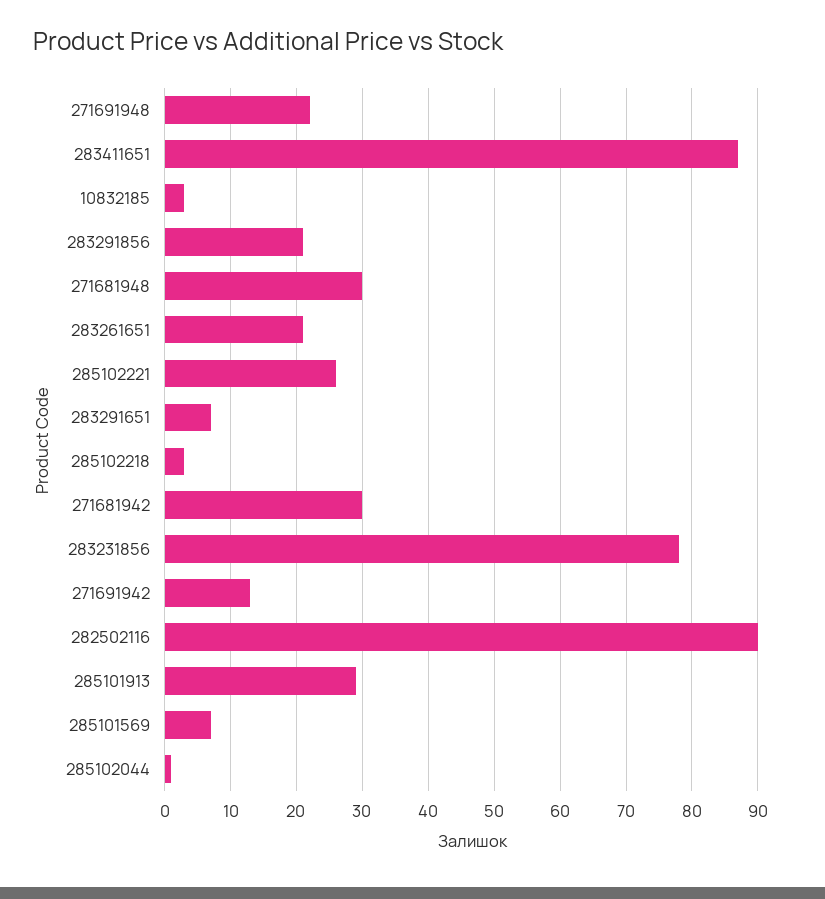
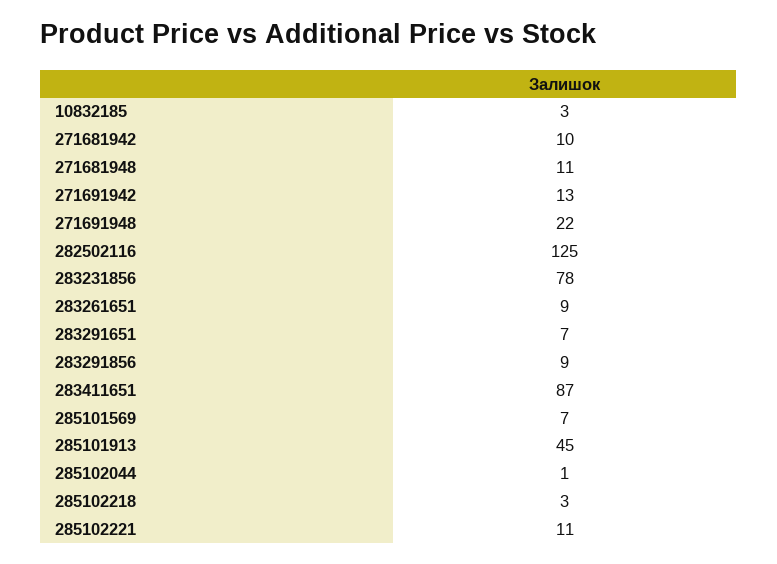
  {
    "271691948": 22,
    "283411651": 87,
    "10832185": 3,
-   "283291856": 21,
+   "283291856": 9,
-   "271681948": 30,
+   "271681948": 11,
-   "283261651": 21,
+   "283261651": 9,
-   "285102221": 26,
+   "285102221": 11,
    "283291651": 7,
    "285102218": 3,
-   "271681942": 30,
+   "271681942": 10,
    "283231856": 78,
    "271691942": 13,
-   "282502116": 90,
+   "282502116": 125,
-   "285101913": 29,
+   "285101913": 45,
    "285101569": 7,
    "285102044": 1
  }

